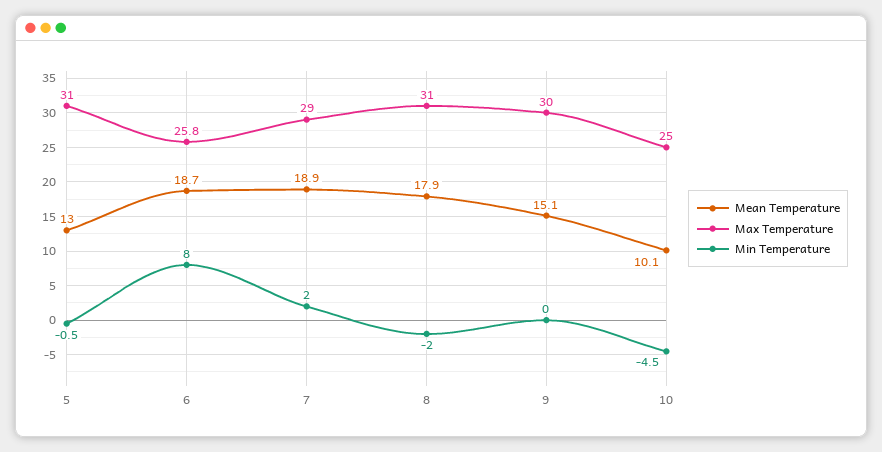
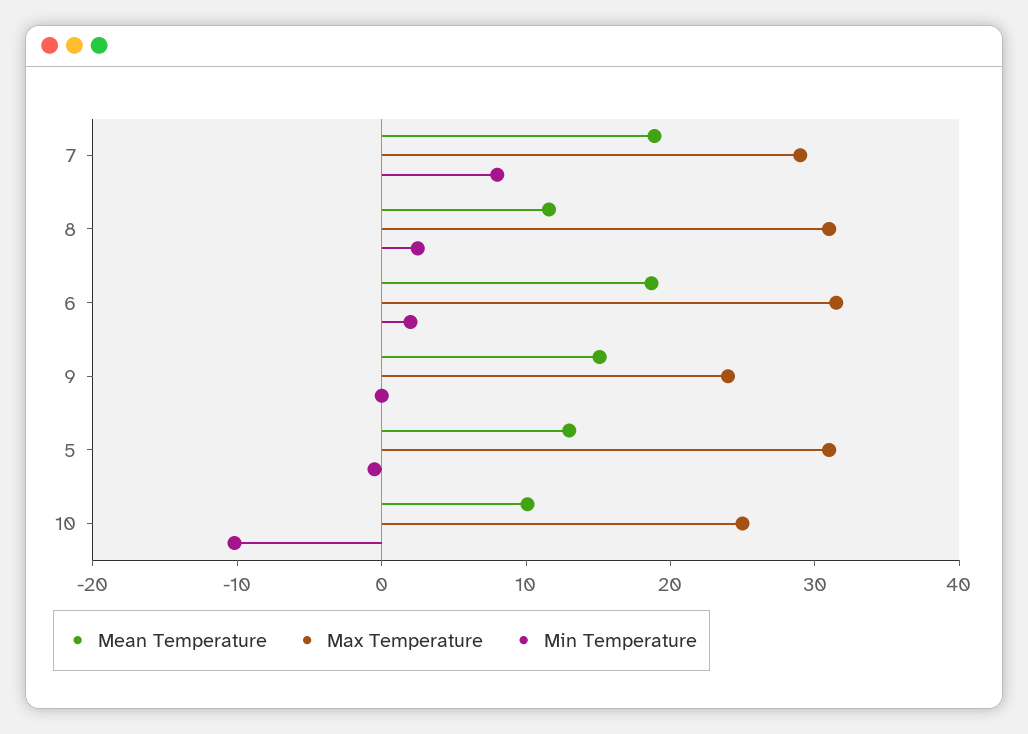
  {
    "Mean Temperature": {
      "5": 13,
      "6": 18.7,
      "7": 18.9,
-     "8": 17.9,
+     "8": 12,
      "9": 15.1,
      "10": 10.1
    },
    "Max Temperature": {
      "5": 31,
-     "6": 25.8,
+     "6": 32,
      "7": 29,
      "8": 31,
-     "9": 30,
+     "9": 24,
      "10": 25
    },
    "Min Temperature": {
      "5": -0.5,
-     "6": 8,
+     "6": 2,
-     "7": 2,
+     "7": 8,
-     "8": -2,
+     "8": 2,
      "9": 0,
-     "10": -4.5
+     "10": -10
    }
  }

